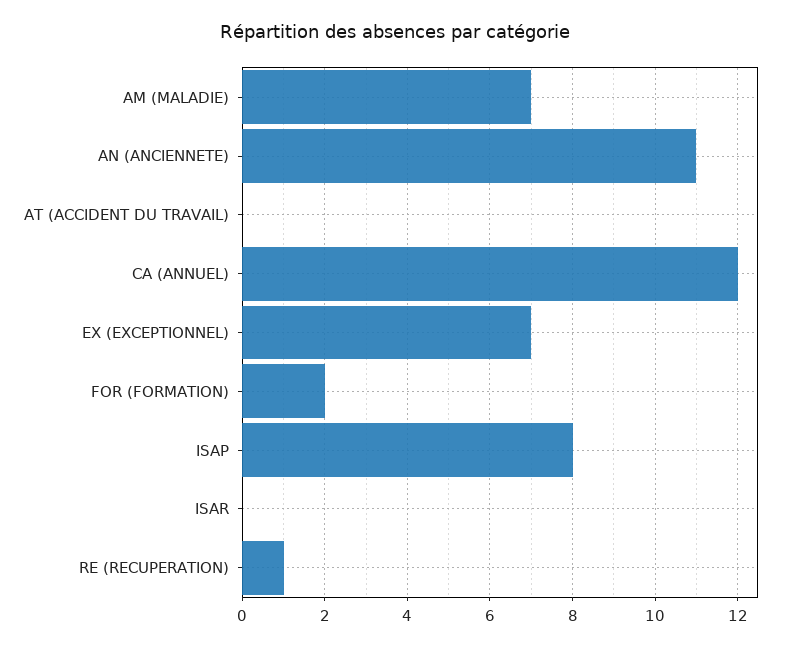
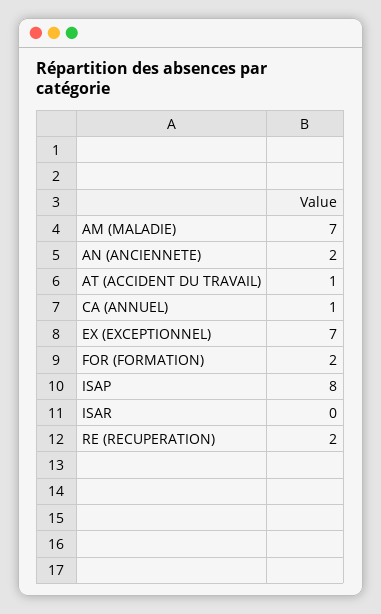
  {
    "AM (MALADIE)": 7,
-   "AN (ANCIENNETE)": 11,
+   "AN (ANCIENNETE)": 2,
-   "AT (ACCIDENT DU TRAVAIL)": 0,
+   "AT (ACCIDENT DU TRAVAIL)": 1,
-   "CA (ANNUEL)": 12,
+   "CA (ANNUEL)": 1,
    "EX (EXCEPTIONNEL)": 7,
    "FOR (FORMATION)": 2,
    "ISAP": 8,
    "ISAR": 0,
-   "RE (RECUPERATION)": 1
+   "RE (RECUPERATION)": 2
  }

